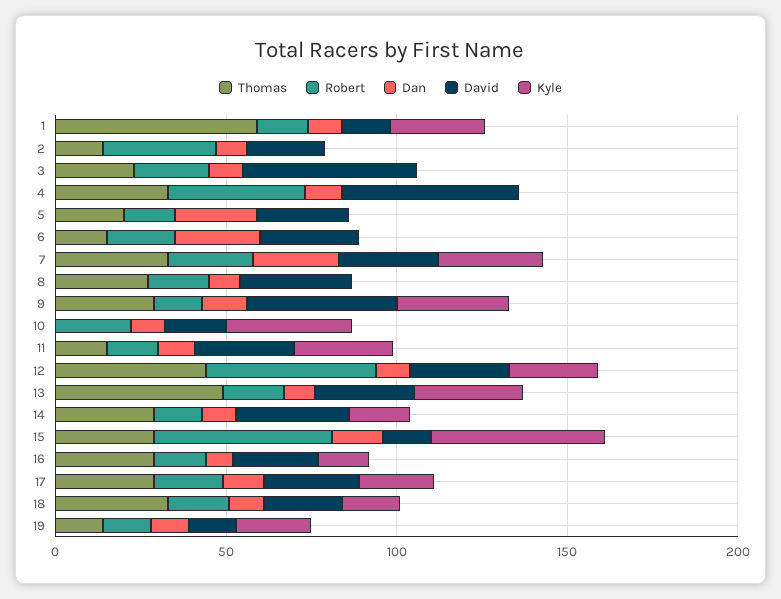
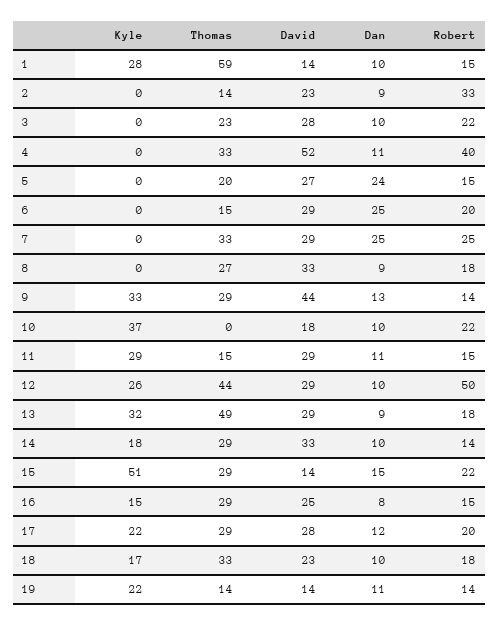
  {
    "Thomas": {
      "1": 59,
      "2": 14,
      "3": 23,
      "4": 33,
      "5": 20,
      "6": 15,
      "7": 33,
      "8": 27,
      "9": 29,
      "10": 0,
      "11": 15,
      "12": 44,
      "13": 49,
      "14": 29,
      "15": 29,
      "16": 29,
      "17": 29,
      "18": 33,
      "19": 14
    },
    "Robert": {
      "1": 15,
      "2": 33,
      "3": 22,
      "4": 40,
      "5": 15,
      "6": 20,
      "7": 25,
      "8": 18,
      "9": 14,
      "10": 22,
      "11": 15,
      "12": 50,
      "13": 18,
      "14": 14,
-     "15": 50,
+     "15": 22,
      "16": 15,
      "17": 20,
      "18": 18,
      "19": 14
    },
    "Dan": {
      "1": 10,
      "2": 9,
      "3": 10,
      "4": 11,
      "5": 24,
      "6": 25,
      "7": 25,
      "8": 9,
      "9": 13,
      "10": 10,
      "11": 11,
      "12": 10,
      "13": 9,
      "14": 10,
      "15": 15,
      "16": 8,
      "17": 12,
      "18": 10,
      "19": 11
    },
    "David": {
      "1": 14,
      "2": 23,
-     "3": 50,
+     "3": 28,
      "4": 52,
      "5": 27,
      "6": 29,
      "7": 29,
      "8": 33,
      "9": 44,
      "10": 18,
      "11": 29,
      "12": 29,
      "13": 29,
      "14": 33,
      "15": 14,
      "16": 25,
      "17": 28,
      "18": 23,
      "19": 14
    },
    "Kyle": {
      "1": 28,
      "2": 0,
      "3": 0,
      "4": 0,
      "5": 0,
      "6": 0,
-     "7": 30,
+     "7": 0,
      "8": 0,
      "9": 33,
      "10": 37,
      "11": 29,
      "12": 26,
      "13": 32,
      "14": 18,
      "15": 51,
      "16": 15,
      "17": 22,
      "18": 17,
      "19": 22
    }
  }

